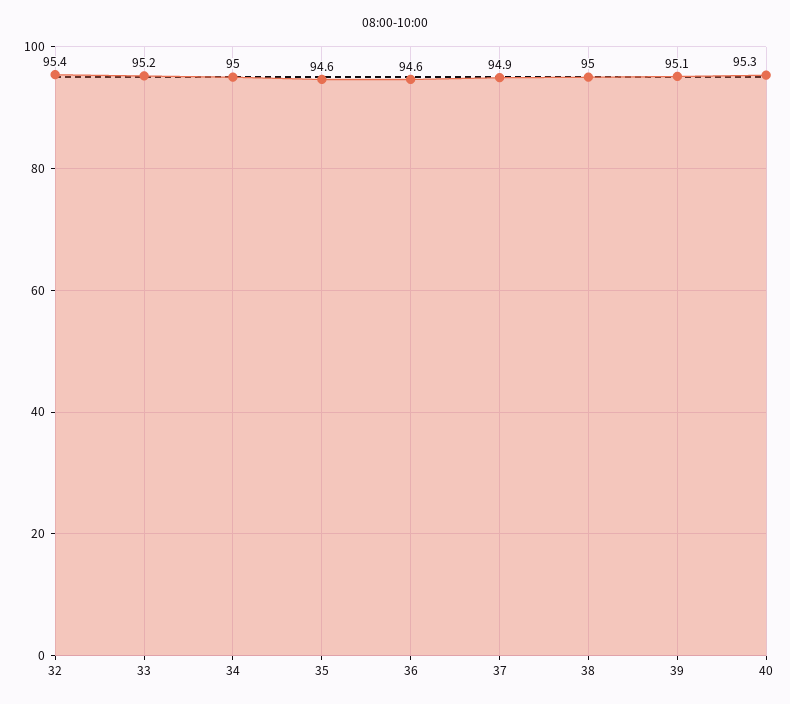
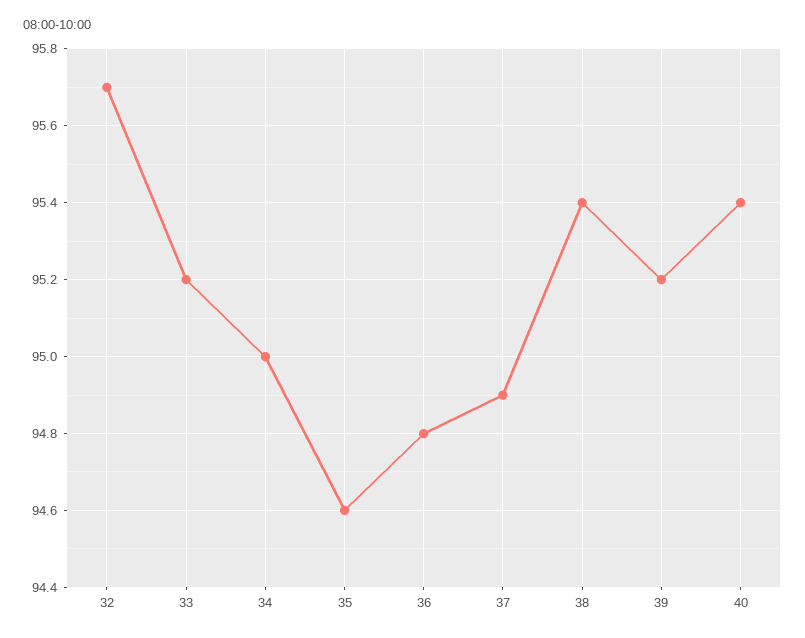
  {
-   "32": 95.4,
+   "32": 95.7,
    "33": 95.2,
    "34": 95,
    "35": 94.6,
-   "36": 94.6,
+   "36": 94.8,
    "37": 94.9,
-   "38": 95,
+   "38": 95.4,
-   "39": 95.1,
+   "39": 95.2,
-   "40": 95.3
+   "40": 95.4
  }

